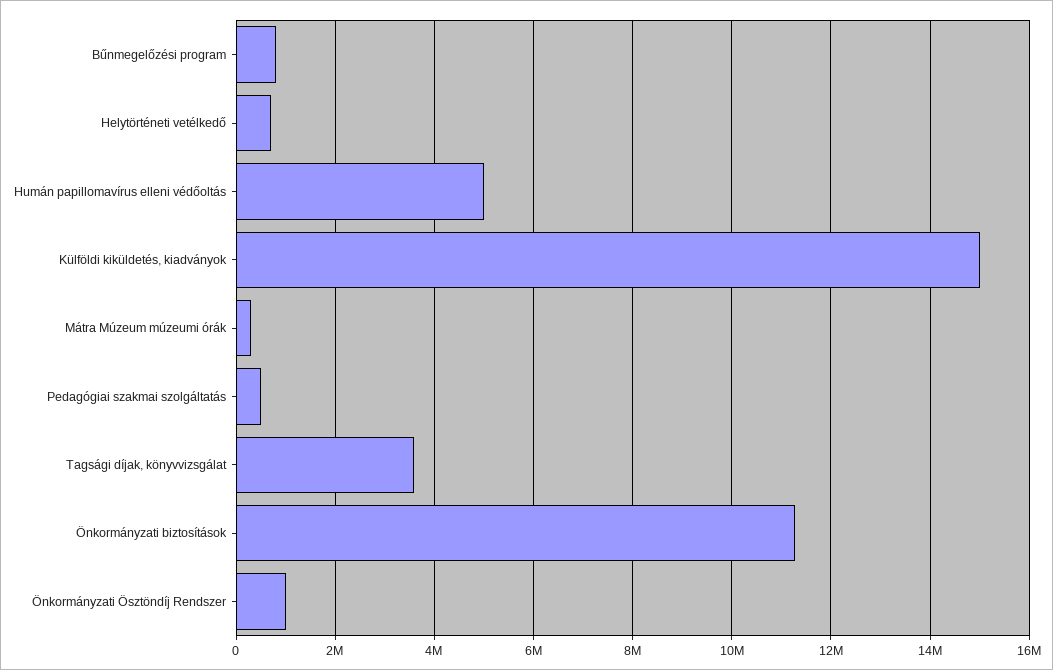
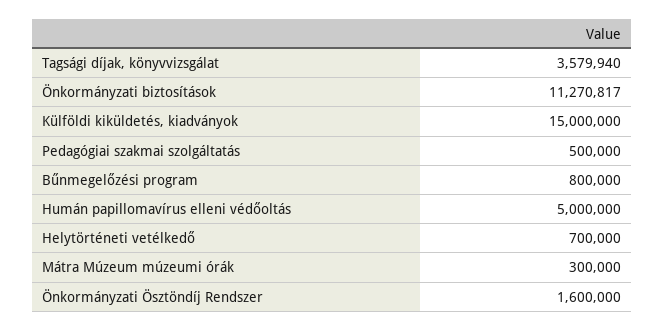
  {
    "Bűnmegelőzési program": 800000,
    "Helytörténeti vetélkedő": 700000,
    "Humán papillomavírus elleni védőoltás": 5000000,
    "Külföldi kiküldetés, kiadványok": 15000000,
    "Mátra Múzeum múzeumi órák": 300000,
    "Pedagógiai szakmai szolgáltatás": 500000,
    "Tagsági díjak, könyvvizsgálat": 3579940,
    "Önkormányzati biztosítások": 11270817,
-   "Önkormányzati Ösztöndíj Rendszer": 1000000
+   "Önkormányzati Ösztöndíj Rendszer": 1600000
  }

